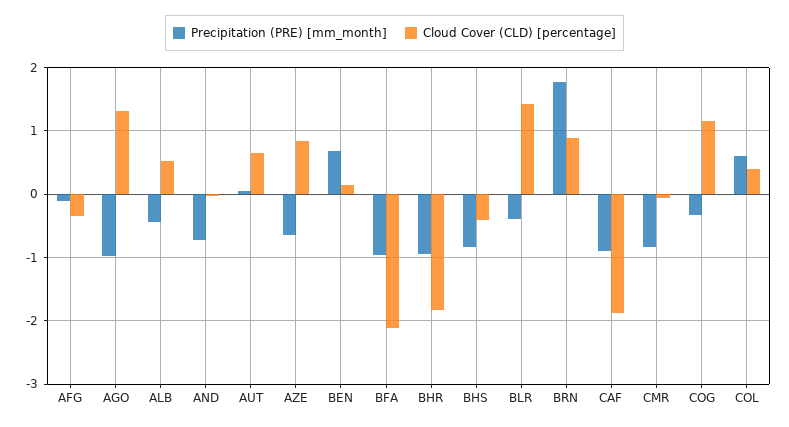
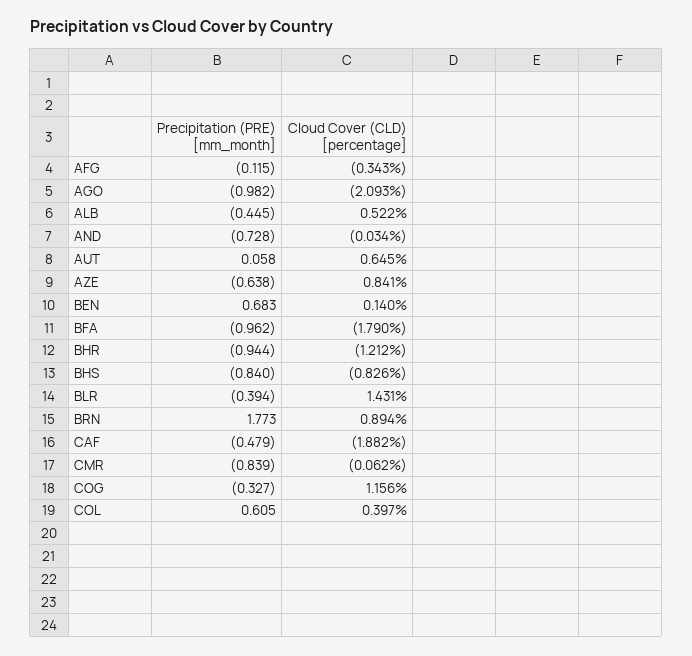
  {
    "Precipitation (PRE) [mm_month]": {
      "AFG": -0.115,
      "AGO": -0.982,
      "ALB": -0.445,
      "AND": -0.728,
      "AUT": 0.058,
      "AZE": -0.638,
      "BEN": 0.683,
      "BFA": -0.962,
      "BHR": -0.944,
      "BHS": -0.84,
      "BLR": -0.394,
      "BRN": 1.773,
-     "CAF": -0.9,
+     "CAF": -0.479,
      "CMR": -0.839,
      "COG": -0.327,
      "COL": 0.605
    },
    "Cloud Cover (CLD) [percentage]": {
      "AFG": -0.343,
-     "AGO": 1.3,
+     "AGO": -2.093,
      "ALB": 0.522,
      "AND": -0.034,
      "AUT": 0.645,
      "AZE": 0.841,
      "BEN": 0.14,
-     "BFA": -2.1,
+     "BFA": -1.79,
-     "BHR": -1.8,
+     "BHR": -1.212,
-     "BHS": -0.4,
+     "BHS": -0.826,
      "BLR": 1.431,
      "BRN": 0.894,
      "CAF": -1.882,
      "CMR": -0.062,
      "COG": 1.156,
      "COL": 0.397
    }
  }

